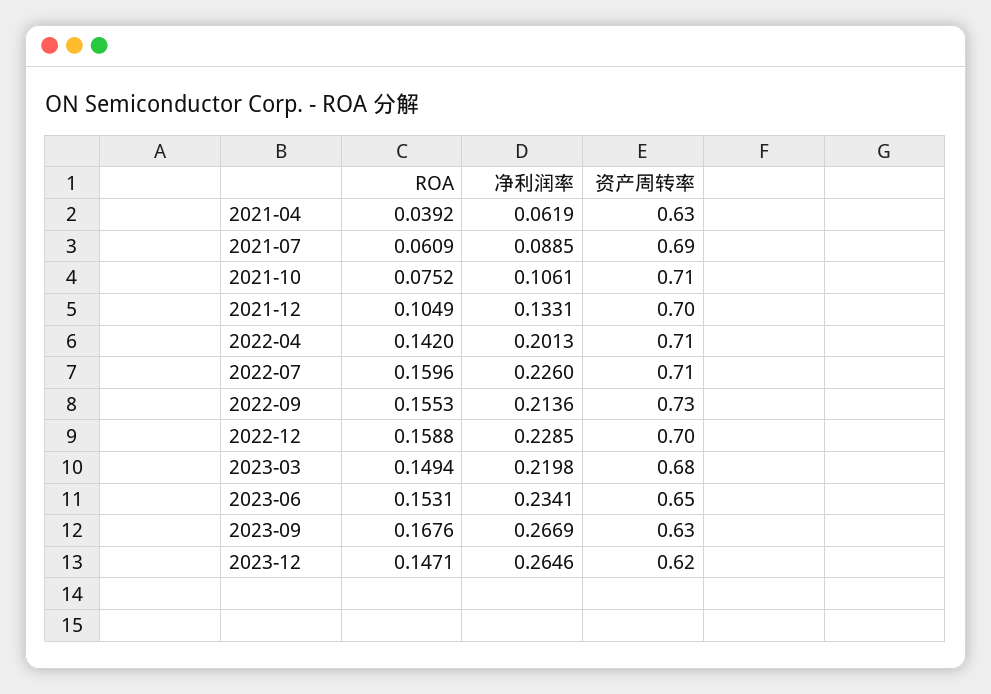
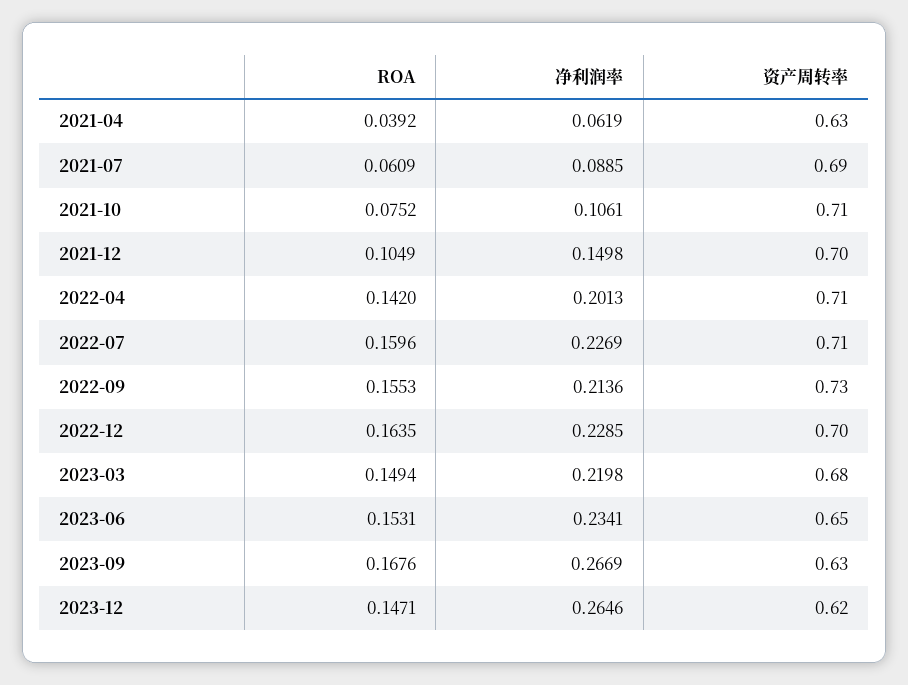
  {
    "ROA": {
      "2021-04": 0.0392,
      "2021-07": 0.0609,
      "2021-10": 0.0752,
      "2021-12": 0.1049,
      "2022-04": 0.142,
      "2022-07": 0.1596,
      "2022-09": 0.1553,
-     "2022-12": 0.1588,
+     "2022-12": 0.1635,
      "2023-03": 0.1494,
      "2023-06": 0.1531,
      "2023-09": 0.1676,
      "2023-12": 0.1471
    },
    "净利润率": {
      "2021-04": 0.0619,
      "2021-07": 0.0885,
      "2021-10": 0.1061,
-     "2021-12": 0.1331,
+     "2021-12": 0.1498,
      "2022-04": 0.2013,
-     "2022-07": 0.226,
+     "2022-07": 0.2269,
      "2022-09": 0.2136,
      "2022-12": 0.2285,
      "2023-03": 0.2198,
      "2023-06": 0.2341,
      "2023-09": 0.2669,
      "2023-12": 0.2646
    },
    "资产周转率": {
      "2021-04": 0.63,
      "2021-07": 0.69,
      "2021-10": 0.71,
      "2021-12": 0.7,
      "2022-04": 0.71,
      "2022-07": 0.71,
      "2022-09": 0.73,
      "2022-12": 0.7,
      "2023-03": 0.68,
      "2023-06": 0.65,
      "2023-09": 0.63,
      "2023-12": 0.62
    }
  }

